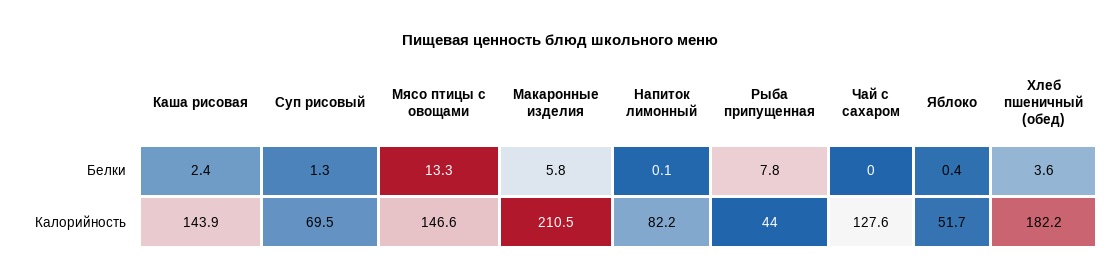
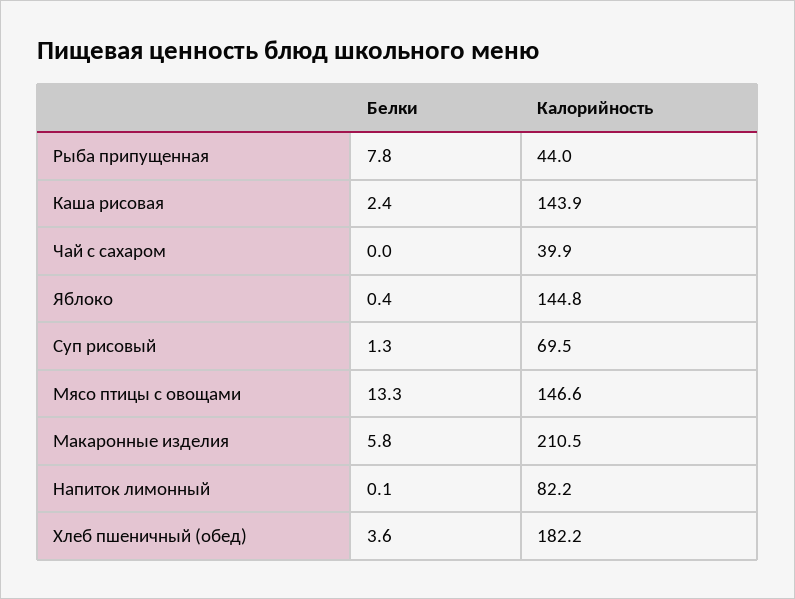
  {
    "Каша рисовая": {
      "Белки": 2.4,
      "Калорийность": 143.9
    },
    "Суп рисовый": {
      "Белки": 1.3,
      "Калорийность": 69.5
    },
    "Мясо птицы с овощами": {
      "Белки": 13.3,
      "Калорийность": 146.6
    },
    "Макаронные изделия": {
      "Белки": 5.8,
      "Калорийность": 210.5
    },
    "Напиток лимонный": {
      "Белки": 0.1,
      "Калорийность": 82.2
    },
    "Рыба припущенная": {
      "Белки": 7.8,
      "Калорийность": 44
    },
    "Чай с сахаром": {
      "Белки": 0,
-     "Калорийность": 127.6
+     "Калорийность": 39.9
    },
    "Яблоко": {
      "Белки": 0.4,
-     "Калорийность": 51.7
+     "Калорийность": 144.8
    },
    "Хлеб пшеничный (обед)": {
      "Белки": 3.6,
      "Калорийность": 182.2
    }
  }

